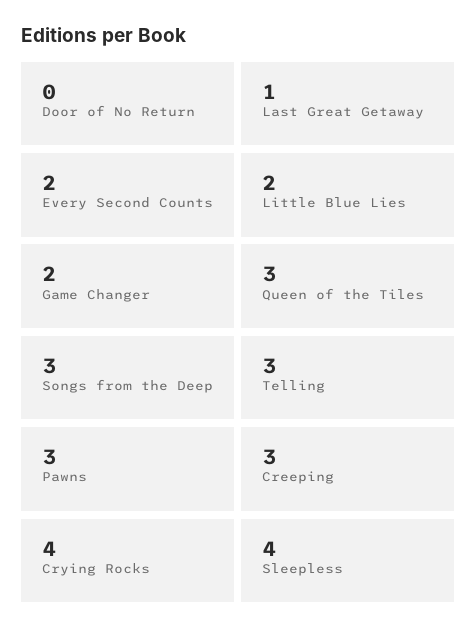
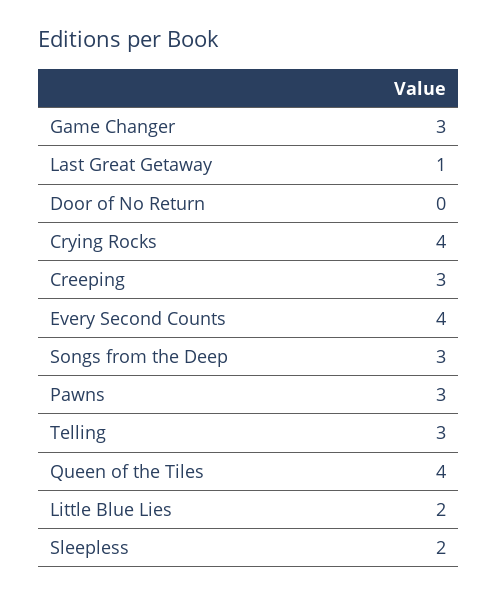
  {
    "Door of No Return": 0,
    "Last Great Getaway": 1,
-   "Every Second Counts": 2,
+   "Every Second Counts": 4,
    "Little Blue Lies": 2,
-   "Game Changer": 2,
+   "Game Changer": 3,
-   "Queen of the Tiles": 3,
+   "Queen of the Tiles": 4,
    "Songs from the Deep": 3,
    "Telling": 3,
    "Pawns": 3,
    "Creeping": 3,
    "Crying Rocks": 4,
-   "Sleepless": 4
+   "Sleepless": 2
  }

